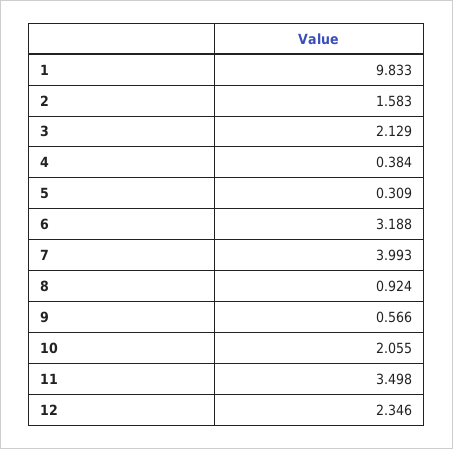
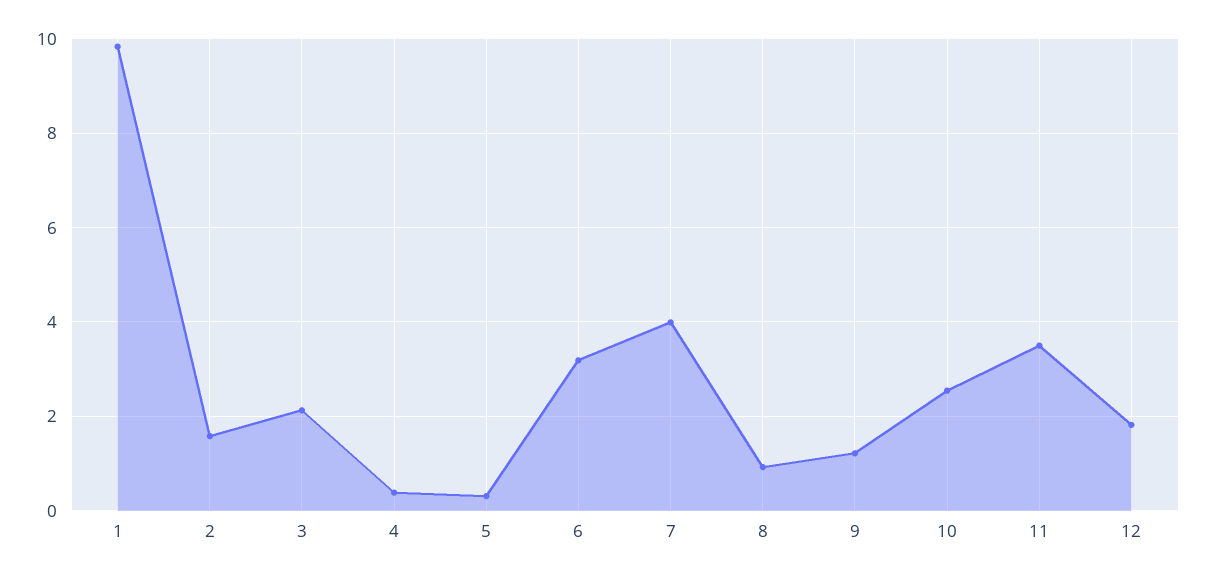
  {
    "1": 9.833,
    "2": 1.583,
    "3": 2.129,
    "4": 0.384,
    "5": 0.309,
    "6": 3.188,
    "7": 3.993,
    "8": 0.924,
-   "9": 0.566,
+   "9": 1.2,
-   "10": 2.055,
+   "10": 2.6,
    "11": 3.498,
-   "12": 2.346
+   "12": 1.8
  }

